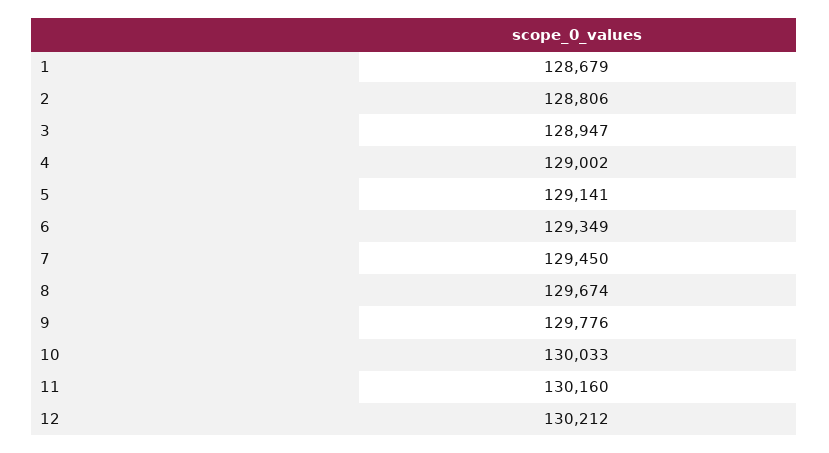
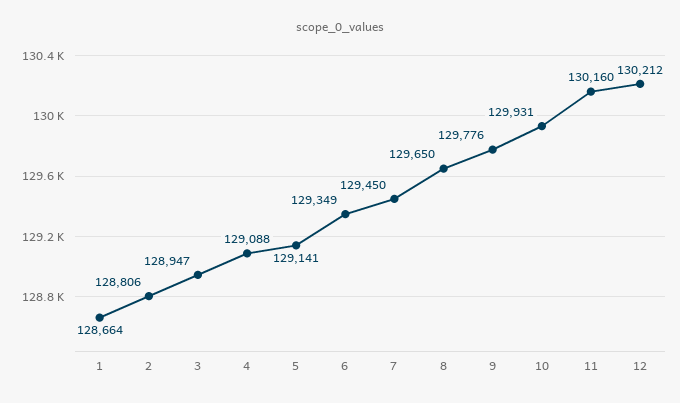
  {
-   "1": 128679,
+   "1": 128664,
    "2": 128806,
    "3": 128947,
-   "4": 129002,
+   "4": 129088,
    "5": 129141,
    "6": 129349,
    "7": 129450,
-   "8": 129674,
+   "8": 129650,
    "9": 129776,
-   "10": 130033,
+   "10": 129931,
    "11": 130160,
    "12": 130212
  }

